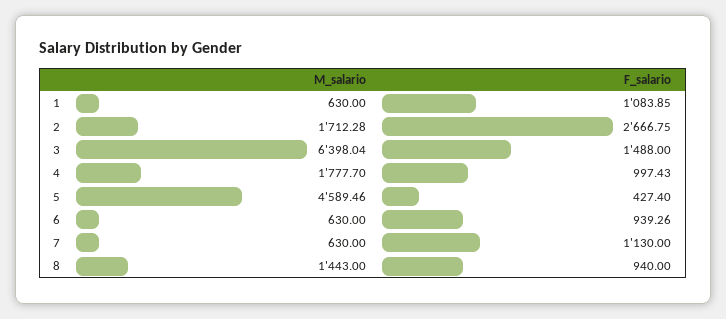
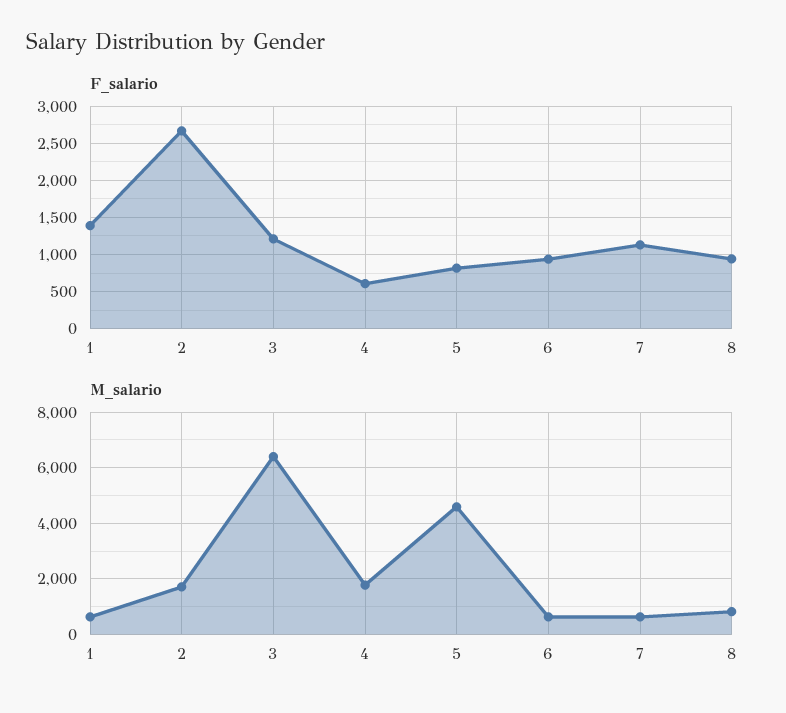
  {
    "M_salario": {
      "1": 630,
      "2": 1712.28,
      "3": 6398.04,
      "4": 1777.7,
      "5": 4589.46,
      "6": 630,
      "7": 630,
-     "8": 1443
+     "8": 750
    },
    "F_salario": {
-     "1": 1083.85,
+     "1": 1400,
      "2": 2666.75,
-     "3": 1488,
+     "3": 1200,
-     "4": 997.43,
+     "4": 600,
-     "5": 427.4,
+     "5": 800,
      "6": 939.26,
      "7": 1130,
      "8": 940
    }
  }

